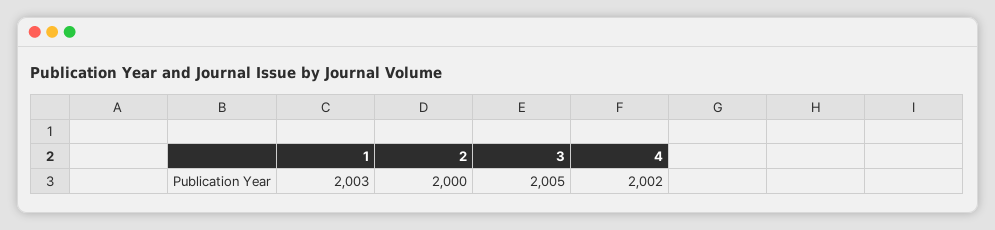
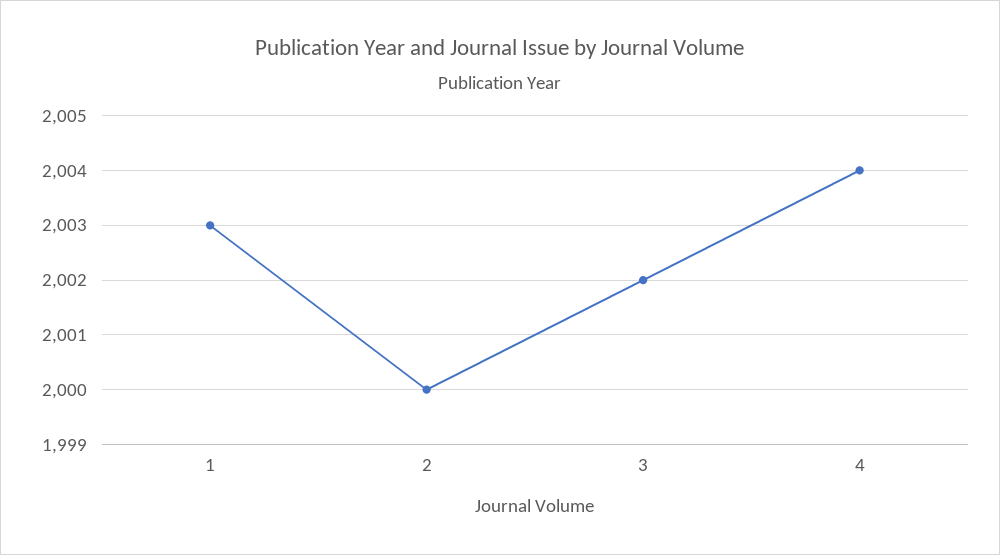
  {
    "1": 2003,
    "2": 2000,
-   "3": 2005,
+   "3": 2002,
-   "4": 2002
+   "4": 2004
  }

